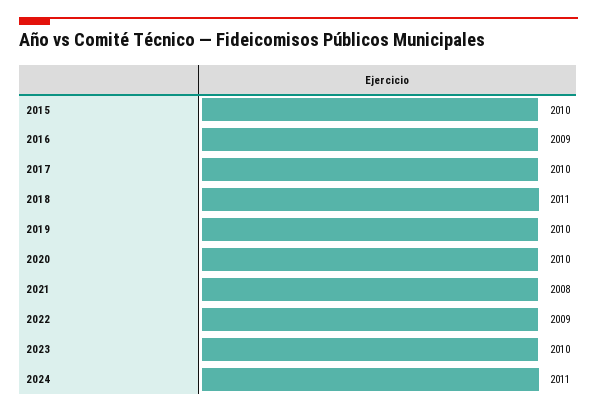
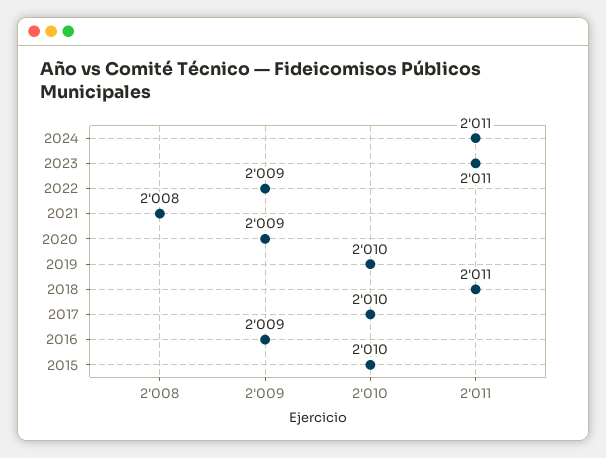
  {
    "2015": 2010,
    "2016": 2009,
    "2017": 2010,
    "2018": 2011,
    "2019": 2010,
-   "2020": 2010,
+   "2020": 2009,
    "2021": 2008,
    "2022": 2009,
-   "2023": 2010,
+   "2023": 2011,
    "2024": 2011
  }

